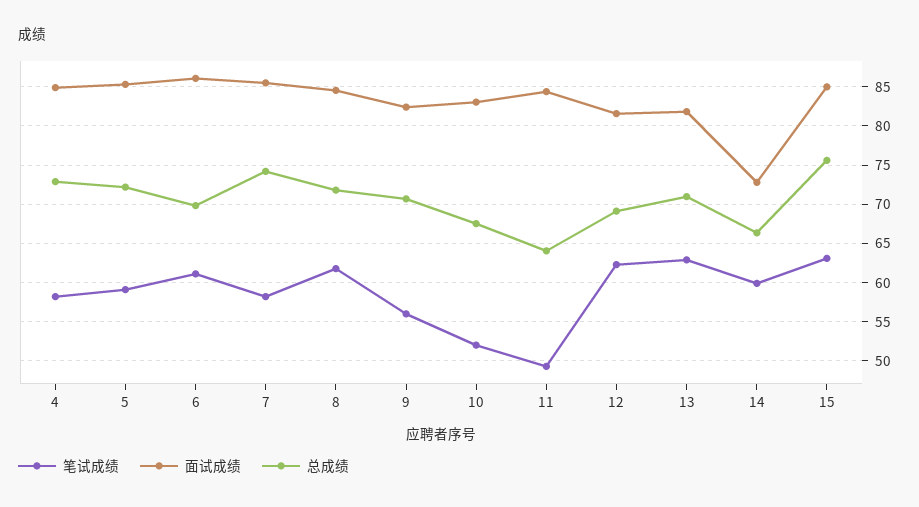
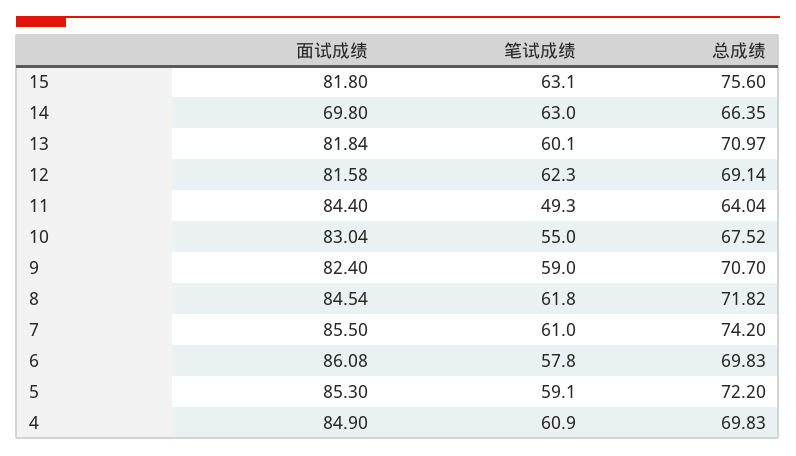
  {
    "笔试成绩": {
-     "4": 58,
+     "4": 60.9,
      "5": 59.1,
-     "6": 61,
+     "6": 57.8,
-     "7": 58,
+     "7": 61,
      "8": 61.8,
-     "9": 56,
+     "9": 59,
-     "10": 52,
+     "10": 55,
      "11": 49.3,
      "12": 62.3,
-     "13": 63,
+     "13": 60.1,
-     "14": 60,
+     "14": 63,
      "15": 63.1
    },
    "面试成绩": {
      "4": 84.9,
      "5": 85.3,
      "6": 86.08,
      "7": 85.5,
      "8": 84.54,
      "9": 82.4,
      "10": 83.04,
      "11": 84.4,
      "12": 81.58,
      "13": 81.84,
-     "14": 73,
+     "14": 69.8,
-     "15": 85
+     "15": 81.8
    },
    "总成绩": {
-     "4": 73,
+     "4": 69.83,
      "5": 72.2,
      "6": 69.83,
      "7": 74.2,
      "8": 71.82,
      "9": 70.7,
      "10": 67.52,
      "11": 64.04,
      "12": 69.14,
      "13": 70.97,
      "14": 66.35,
      "15": 75.6
    }
  }

